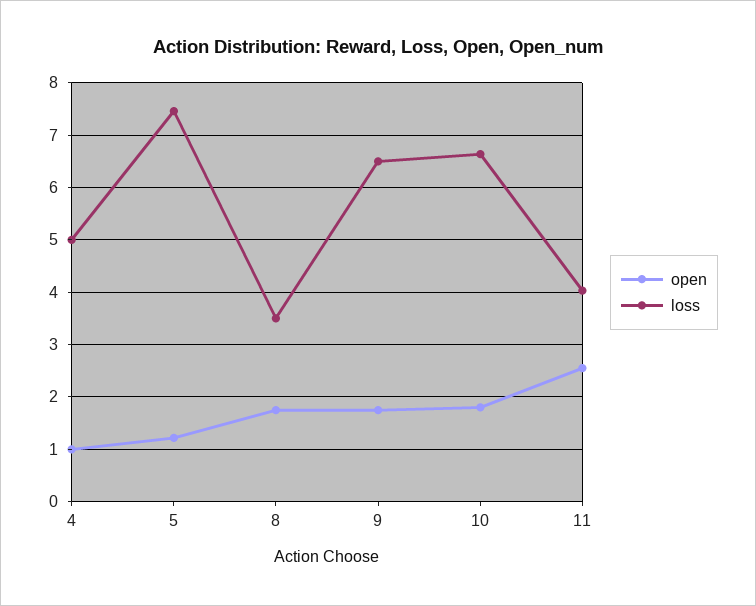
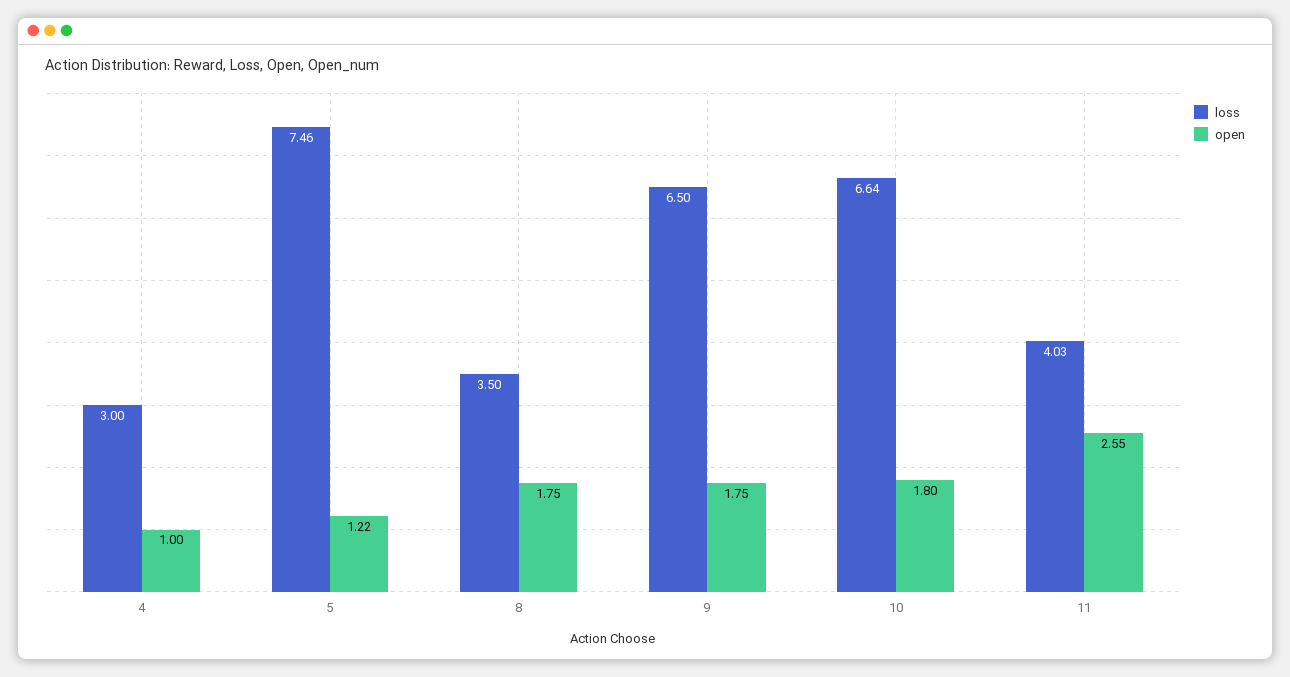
  {
    "open": {
      "4": 1,
      "5": 1.22,
      "8": 1.75,
      "9": 1.75,
      "10": 1.8,
      "11": 2.55
    },
    "loss": {
-     "4": 5,
+     "4": 3,
      "5": 7.46,
      "8": 3.5,
      "9": 6.5,
      "10": 6.64,
      "11": 4.03
    }
  }

